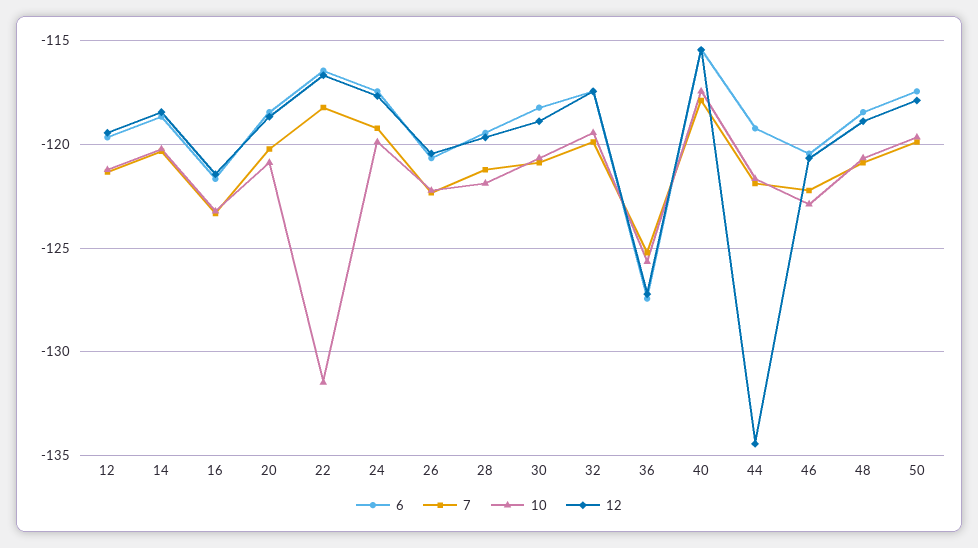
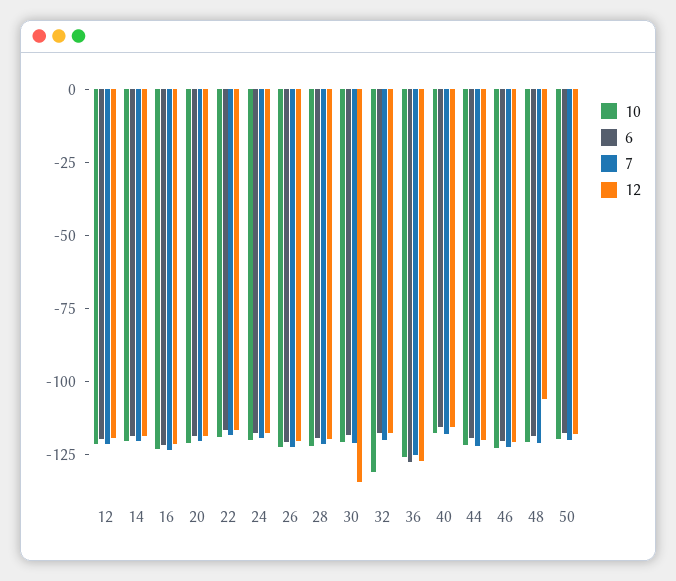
  {
    "6": {
      "12": -119.5,
      "14": -118.5,
      "16": -121.5,
      "20": -118.5,
      "22": -116.5,
      "24": -117.5,
      "26": -120.5,
      "28": -119.5,
      "30": -118,
      "32": -117.5,
      "36": -127.5,
      "40": -115.5,
      "44": -119,
      "46": -120.5,
      "48": -118.5,
      "50": -117.5
    },
    "7": {
      "12": -121.5,
      "14": -120.5,
      "16": -123.5,
      "20": -120,
      "22": -118,
      "24": -119,
      "26": -122.5,
      "28": -121,
      "30": -121,
      "32": -120,
      "36": -125,
      "40": -118,
      "44": -122,
      "46": -122,
      "48": -121,
      "50": -120
    },
    "10": {
      "12": -121,
      "14": -120,
      "16": -123,
      "20": -121,
-     "22": -131.5,
+     "22": -120,
      "24": -120,
      "26": -122,
      "28": -122,
      "30": -120.5,
-     "32": -119.5,
+     "32": -130,
      "36": -125.5,
      "40": -117.5,
      "44": -121.5,
      "46": -123,
      "48": -120.5,
      "50": -119.5
    },
    "12": {
      "12": -119.5,
      "14": -118.5,
      "16": -121.5,
      "20": -118.5,
      "22": -116.5,
      "24": -117.5,
      "26": -120.5,
      "28": -119.5,
-     "30": -119,
+     "30": -135,
      "32": -117.5,
      "36": -127,
      "40": -115.5,
-     "44": -134.5,
+     "44": -120,
      "46": -120.5,
-     "48": -119,
+     "48": -105,
      "50": -118
    }
  }

